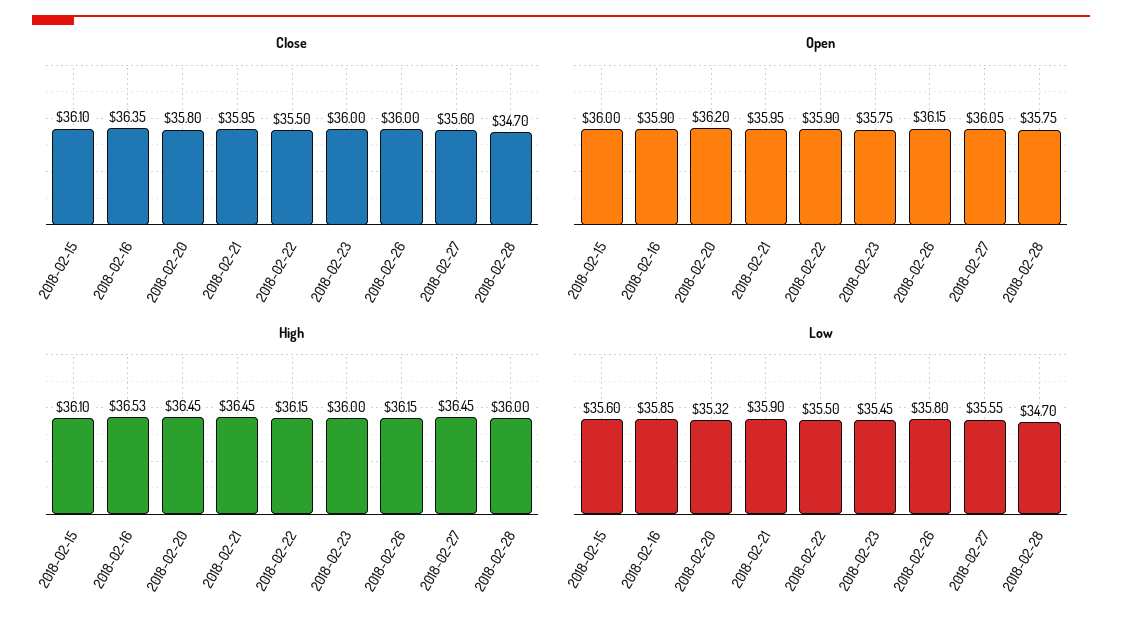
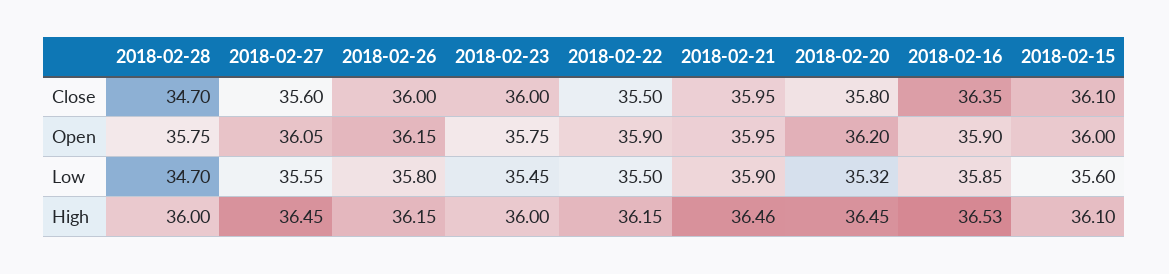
  {
    "Close": {
      "2018-02-15": 36.1,
      "2018-02-16": 36.35,
      "2018-02-20": 35.8,
      "2018-02-21": 35.95,
      "2018-02-22": 35.5,
      "2018-02-23": 36,
      "2018-02-26": 36,
      "2018-02-27": 35.6,
      "2018-02-28": 34.7
    },
    "Open": {
      "2018-02-15": 36,
      "2018-02-16": 35.9,
      "2018-02-20": 36.2,
      "2018-02-21": 35.95,
      "2018-02-22": 35.9,
      "2018-02-23": 35.75,
      "2018-02-26": 36.15,
      "2018-02-27": 36.05,
      "2018-02-28": 35.75
    },
    "High": {
      "2018-02-15": 36.1,
      "2018-02-16": 36.53,
      "2018-02-20": 36.45,
-     "2018-02-21": 36.45,
+     "2018-02-21": 36.46,
      "2018-02-22": 36.15,
      "2018-02-23": 36,
      "2018-02-26": 36.15,
      "2018-02-27": 36.45,
      "2018-02-28": 36
    },
    "Low": {
      "2018-02-15": 35.6,
      "2018-02-16": 35.85,
      "2018-02-20": 35.32,
      "2018-02-21": 35.9,
      "2018-02-22": 35.5,
      "2018-02-23": 35.45,
      "2018-02-26": 35.8,
      "2018-02-27": 35.55,
      "2018-02-28": 34.7
    }
  }

